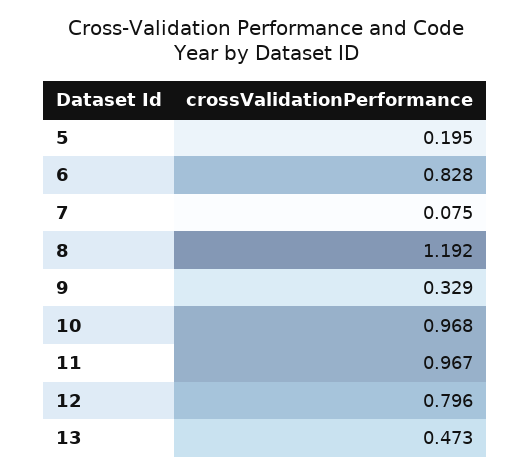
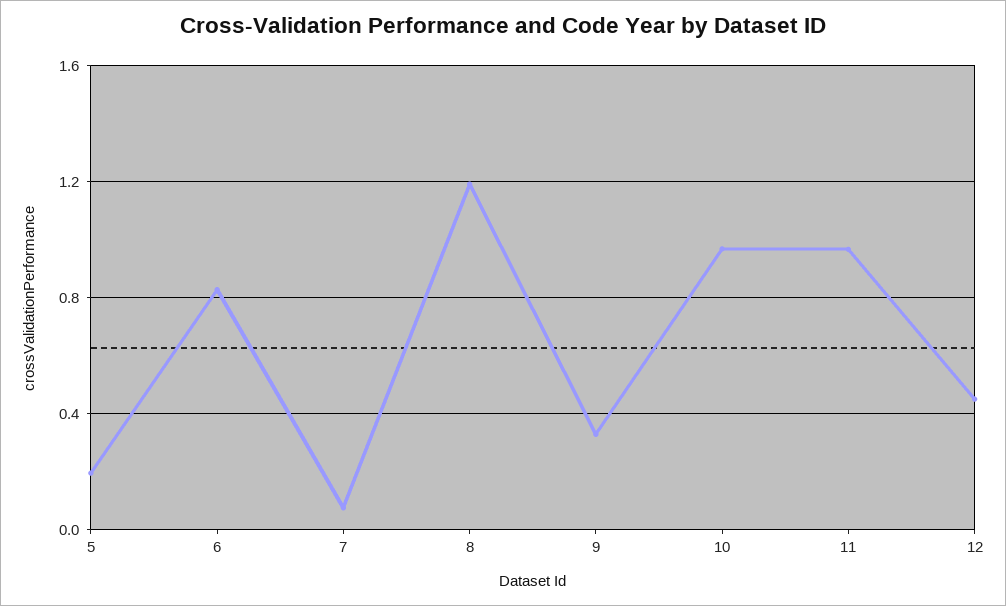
  {
    "5": 0.195,
    "6": 0.828,
    "7": 0.075,
    "8": 1.192,
    "9": 0.329,
    "10": 0.968,
    "11": 0.967,
-   "12": 0.796,
+   "12": 0.45
-   "13": 0.473
  }

